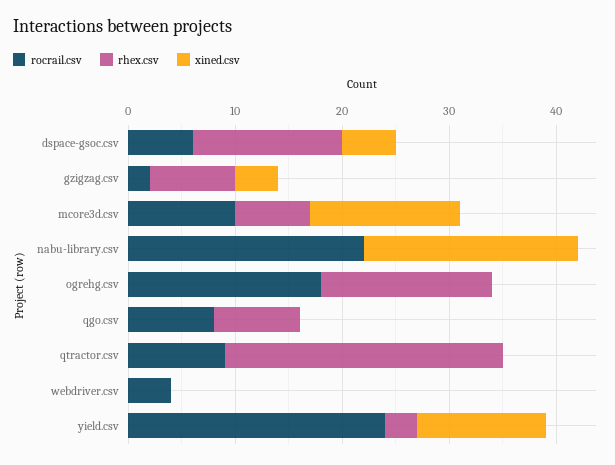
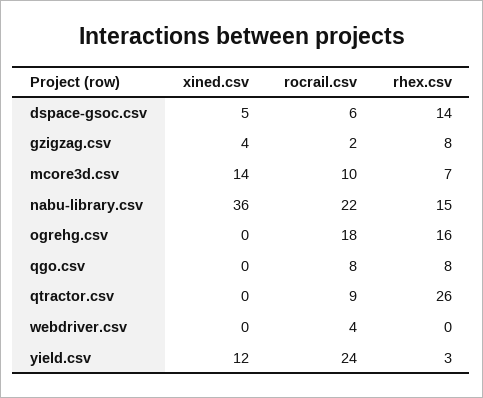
  {
    "rocrail.csv": {
      "dspace-gsoc.csv": 6,
      "gzigzag.csv": 2,
      "mcore3d.csv": 10,
      "nabu-library.csv": 22,
      "ogrehg.csv": 18,
      "qgo.csv": 8,
      "qtractor.csv": 9,
      "webdriver.csv": 4,
      "yield.csv": 24
    },
    "rhex.csv": {
      "dspace-gsoc.csv": 14,
      "gzigzag.csv": 8,
      "mcore3d.csv": 7,
-     "nabu-library.csv": 0,
+     "nabu-library.csv": 15,
      "ogrehg.csv": 16,
      "qgo.csv": 8,
      "qtractor.csv": 26,
      "webdriver.csv": 0,
      "yield.csv": 3
    },
    "xined.csv": {
      "dspace-gsoc.csv": 5,
      "gzigzag.csv": 4,
      "mcore3d.csv": 14,
-     "nabu-library.csv": 20,
+     "nabu-library.csv": 36,
      "ogrehg.csv": 0,
      "qgo.csv": 0,
      "qtractor.csv": 0,
      "webdriver.csv": 0,
      "yield.csv": 12
    }
  }

